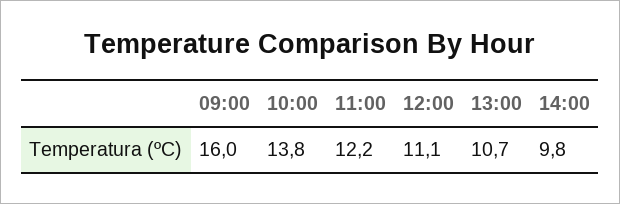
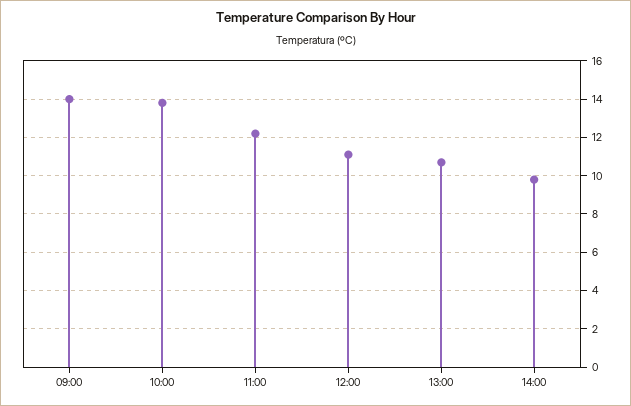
  {
-   "09:00": 16,
+   "09:00": 14,
    "10:00": 13.8,
    "11:00": 12.2,
    "12:00": 11.1,
    "13:00": 10.7,
    "14:00": 9.8
  }

